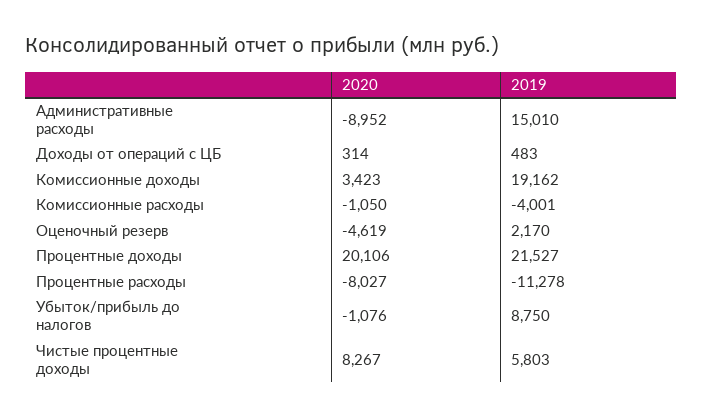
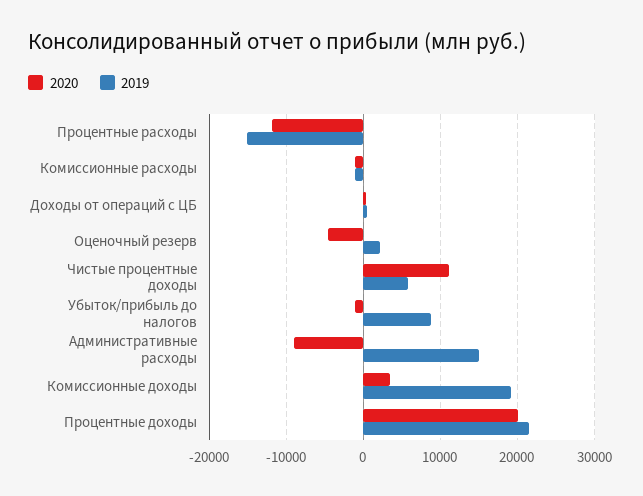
  {
    "2020": {
      "Административные расходы": -8952,
      "Доходы от операций с ЦБ": 314,
      "Комиссионные доходы": 3423,
      "Комиссионные расходы": -1050,
      "Оценочный резерв": -4619,
      "Процентные доходы": 20106,
-     "Процентные расходы": -8027,
+     "Процентные расходы": -12000,
      "Убыток/прибыль до налогов": -1076,
-     "Чистые процентные доходы": 8267
+     "Чистые процентные доходы": 11000
    },
    "2019": {
      "Административные расходы": 15010,
      "Доходы от операций с ЦБ": 483,
      "Комиссионные доходы": 19162,
-     "Комиссионные расходы": -4001,
+     "Комиссионные расходы": -1000,
      "Оценочный резерв": 2170,
      "Процентные доходы": 21527,
-     "Процентные расходы": -11278,
+     "Процентные расходы": -15000,
      "Убыток/прибыль до налогов": 8750,
      "Чистые процентные доходы": 5803
    }
  }

